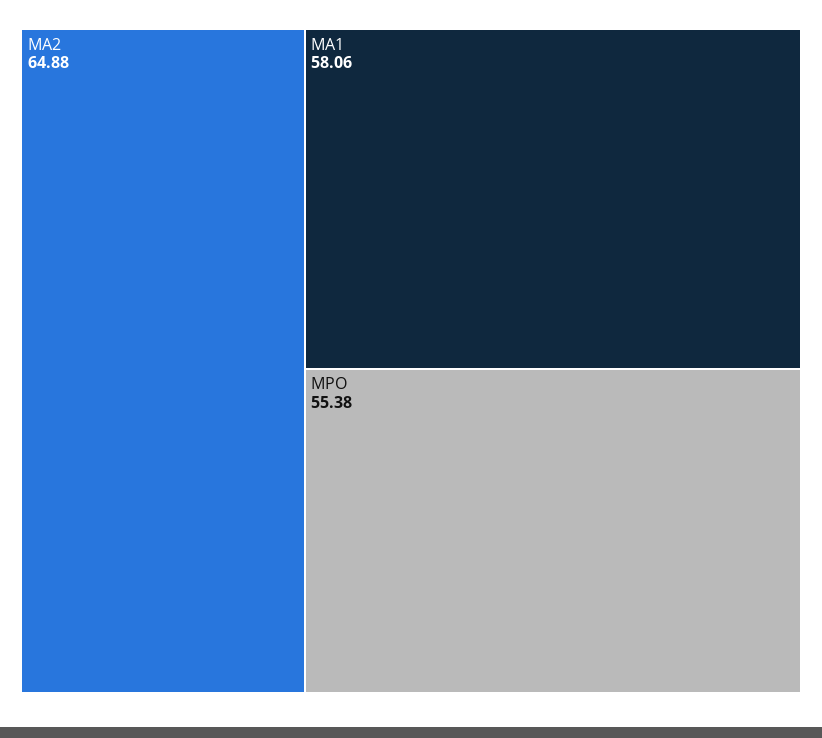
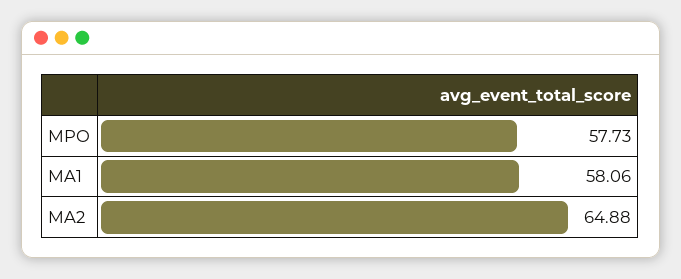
  {
    "MA2": 64.88,
    "MA1": 58.06,
-   "MPO": 55.38
+   "MPO": 57.73
  }

